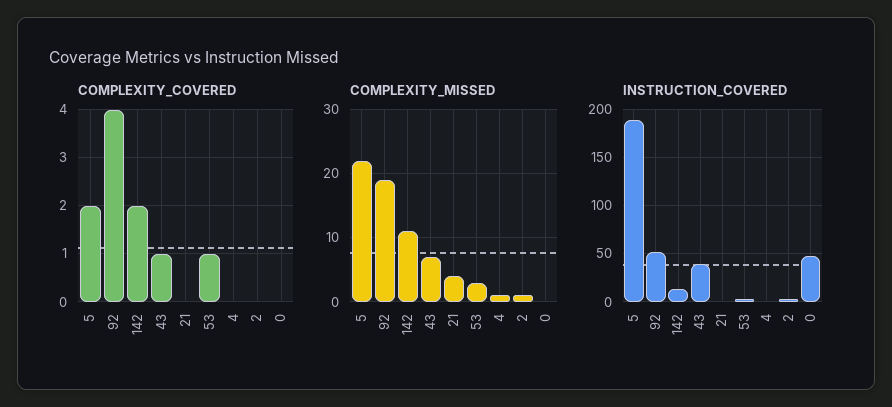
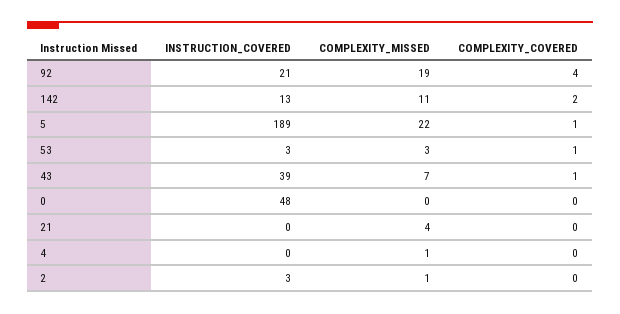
  {
    "COMPLEXITY_COVERED": {
-     "5": 2,
+     "5": 1,
      "92": 4,
      "142": 2,
      "43": 1,
      "21": 0,
      "53": 1,
      "4": 0,
      "2": 0,
      "0": 0
    },
    "COMPLEXITY_MISSED": {
      "5": 22,
      "92": 19,
      "142": 11,
      "43": 7,
      "21": 4,
      "53": 3,
      "4": 1,
      "2": 1,
      "0": 0
    },
    "INSTRUCTION_COVERED": {
      "5": 189,
-     "92": 50,
+     "92": 21,
      "142": 13,
      "43": 39,
      "21": 0,
      "53": 3,
      "4": 0,
      "2": 3,
      "0": 48
    }
  }

